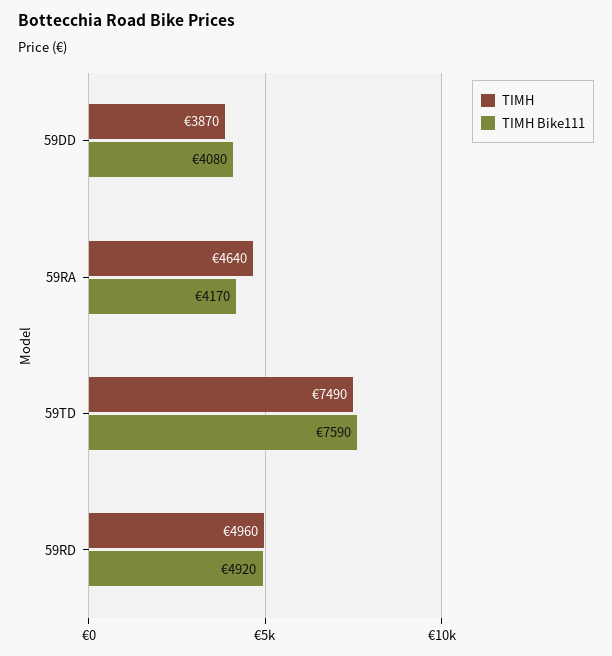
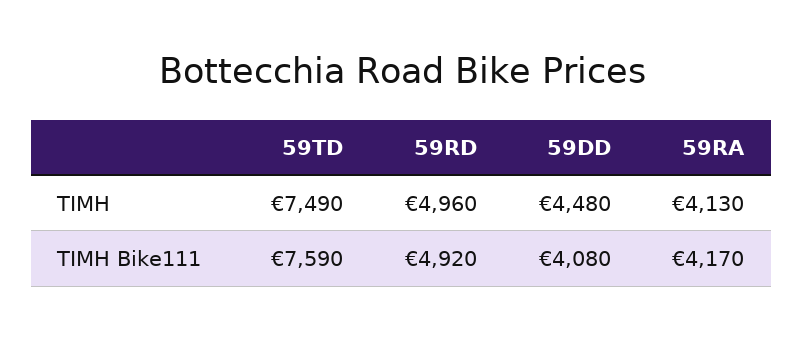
  {
    "ΤΙΜΗ": {
-     "59DD": 3870,
+     "59DD": 4480,
-     "59RA": 4640,
+     "59RA": 4130,
      "59TD": 7490,
      "59RD": 4960
    },
    "ΤΙΜΗ Bike111": {
      "59DD": 4080,
      "59RA": 4170,
      "59TD": 7590,
      "59RD": 4920
    }
  }

